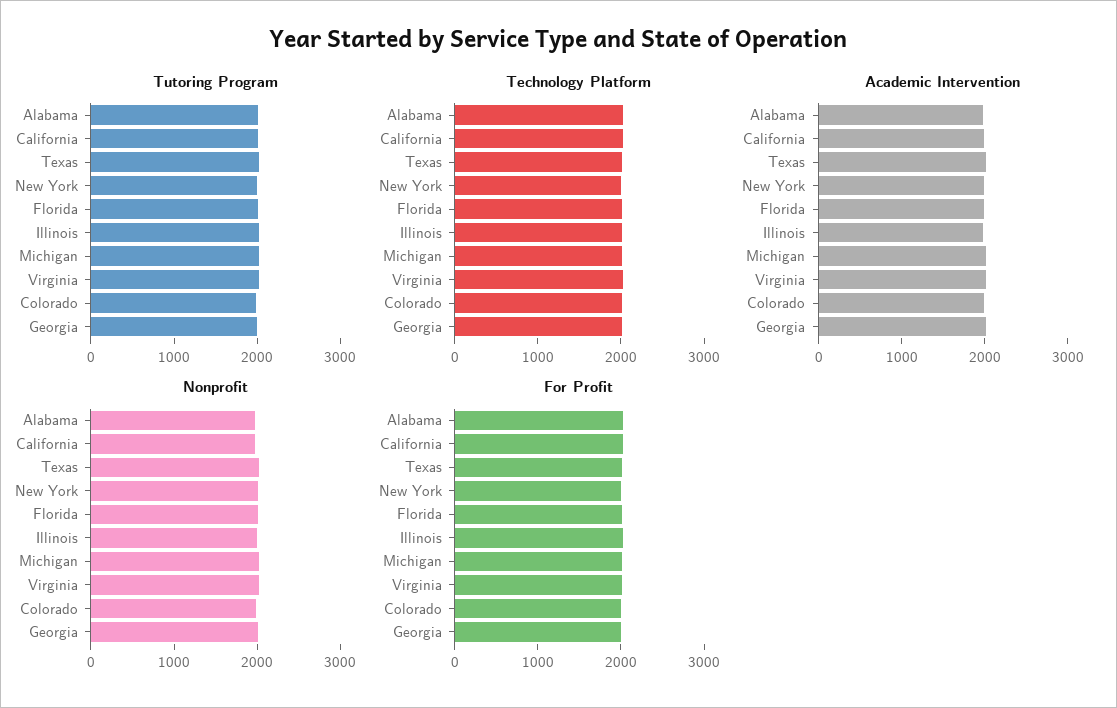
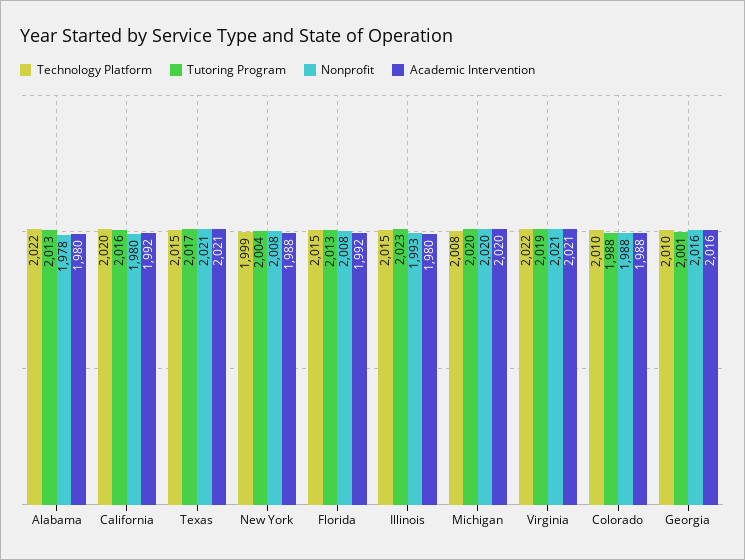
  {
    "Tutoring Program": {
      "Alabama": 2013,
      "California": 2016,
      "Texas": 2017,
      "New York": 2004,
      "Florida": 2013,
      "Illinois": 2023,
      "Michigan": 2020,
      "Virginia": 2019,
      "Colorado": 1988,
      "Georgia": 2001
    },
    "Technology Platform": {
      "Alabama": 2022,
      "California": 2020,
      "Texas": 2015,
      "New York": 1999,
      "Florida": 2015,
      "Illinois": 2015,
      "Michigan": 2008,
      "Virginia": 2022,
      "Colorado": 2010,
      "Georgia": 2010
    },
    "Academic Intervention": {
      "Alabama": 1980,
      "California": 1992,
      "Texas": 2021,
      "New York": 1988,
      "Florida": 1992,
      "Illinois": 1980,
      "Michigan": 2020,
      "Virginia": 2021,
      "Colorado": 1988,
      "Georgia": 2016
    },
    "Nonprofit": {
      "Alabama": 1978,
      "California": 1980,
      "Texas": 2021,
      "New York": 2008,
      "Florida": 2008,
      "Illinois": 1993,
      "Michigan": 2020,
      "Virginia": 2021,
      "Colorado": 1988,
      "Georgia": 2016
-   },
+   }
-   "For Profit": {
-     "Alabama": 2000,
-     "California": 2000,
-     "Texas": 2000,
-     "New York": 2000,
-     "Florida": 2000,
-     "Illinois": 2000,
-     "Michigan": 2000,
-     "Virginia": 2000,
-     "Colorado": 2000,
-     "Georgia": 2000
-   }
  }

